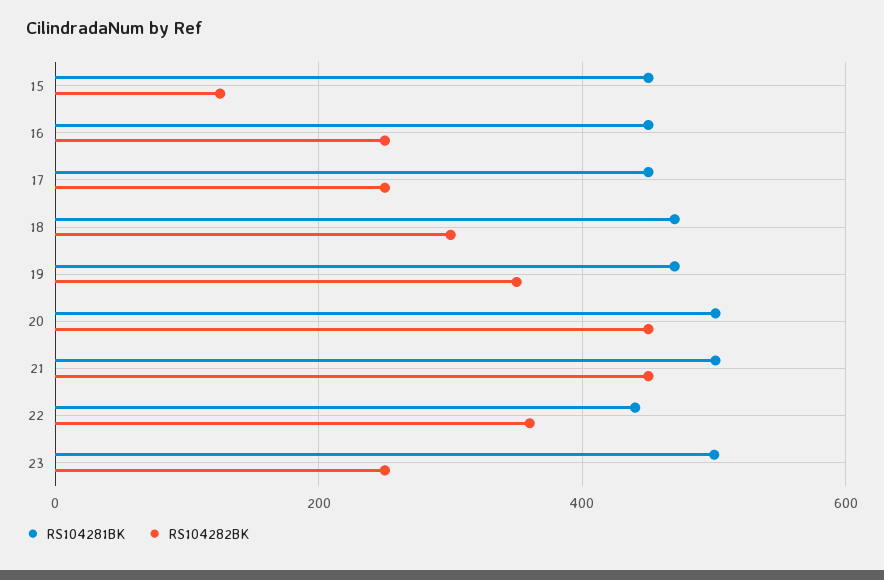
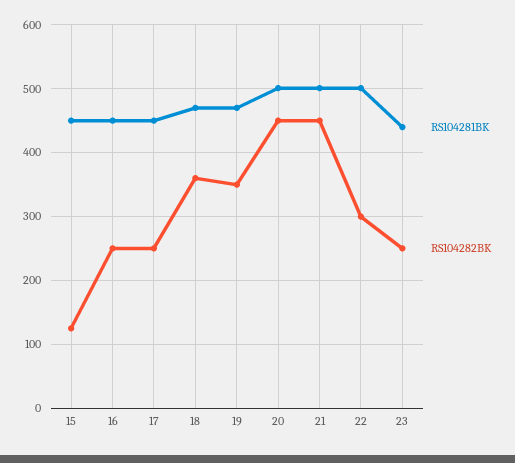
  {
    "RS104281BK": {
      "15": 450,
      "16": 450,
      "17": 450,
      "18": 470,
      "19": 470,
      "20": 500,
      "21": 500,
-     "22": 440,
+     "22": 500,
-     "23": 500
+     "23": 440
    },
    "RS104282BK": {
      "15": 130,
      "16": 250,
      "17": 250,
-     "18": 300,
+     "18": 360,
      "19": 350,
      "20": 450,
      "21": 450,
-     "22": 360,
+     "22": 300,
      "23": 250
    }
  }

